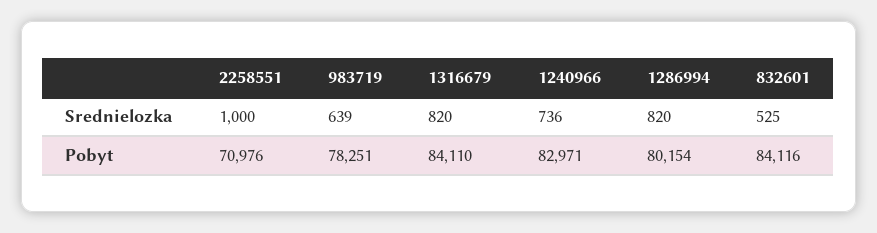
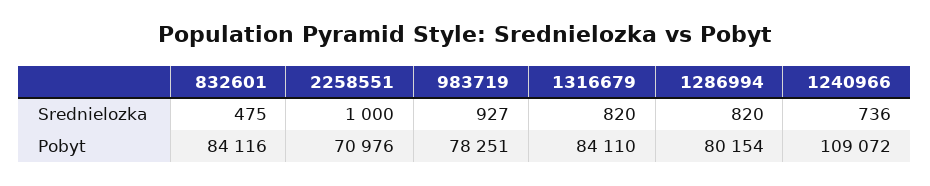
  {
    "2258551": {
      "Srednielozka": 1000,
      "Pobyt": 70976
    },
    "983719": {
-     "Srednielozka": 639,
+     "Srednielozka": 927,
      "Pobyt": 78251
    },
    "1316679": {
      "Srednielozka": 820,
      "Pobyt": 84110
    },
    "1240966": {
      "Srednielozka": 736,
-     "Pobyt": 82971
+     "Pobyt": 109072
    },
    "1286994": {
      "Srednielozka": 820,
      "Pobyt": 80154
    },
    "832601": {
-     "Srednielozka": 525,
+     "Srednielozka": 475,
      "Pobyt": 84116
    }
  }

